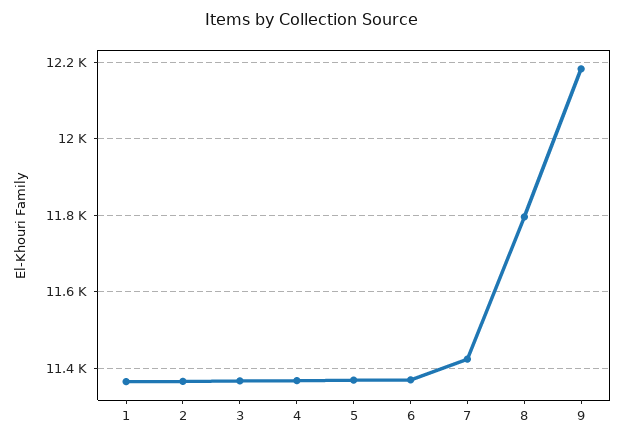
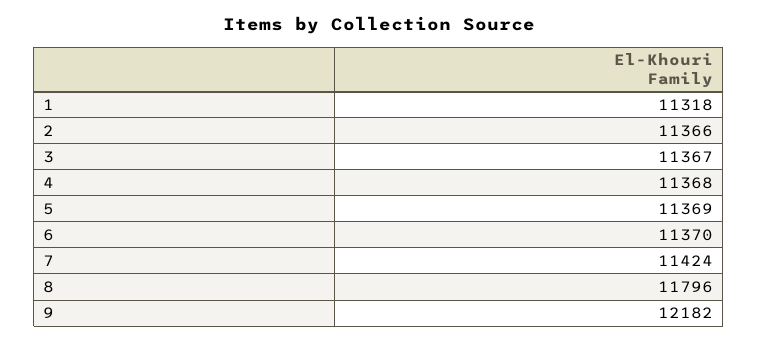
  {
-   "1": 11360,
+   "1": 11318,
    "2": 11366,
    "3": 11367,
    "4": 11368,
    "5": 11369,
    "6": 11370,
    "7": 11424,
    "8": 11796,
    "9": 12182
  }

